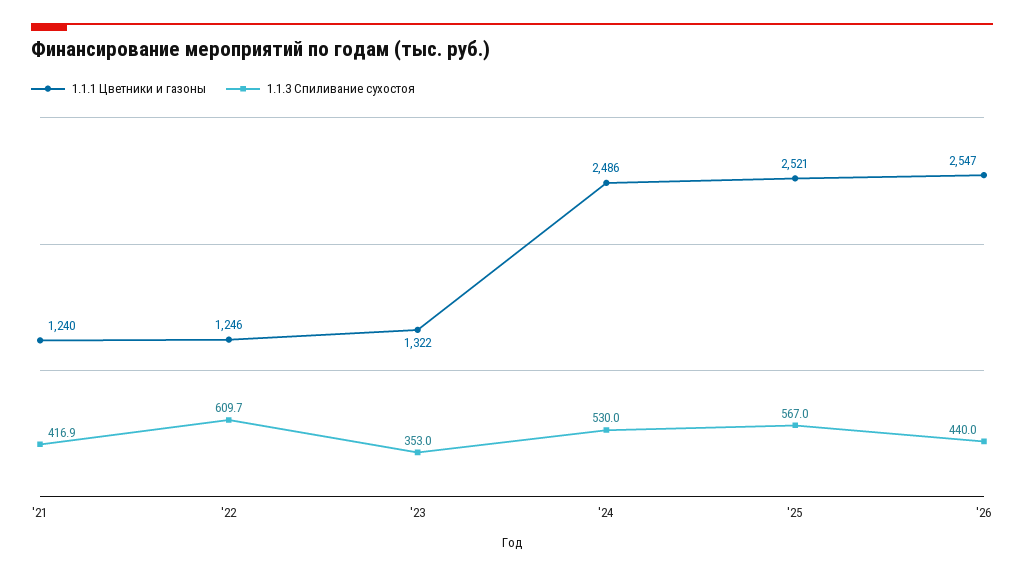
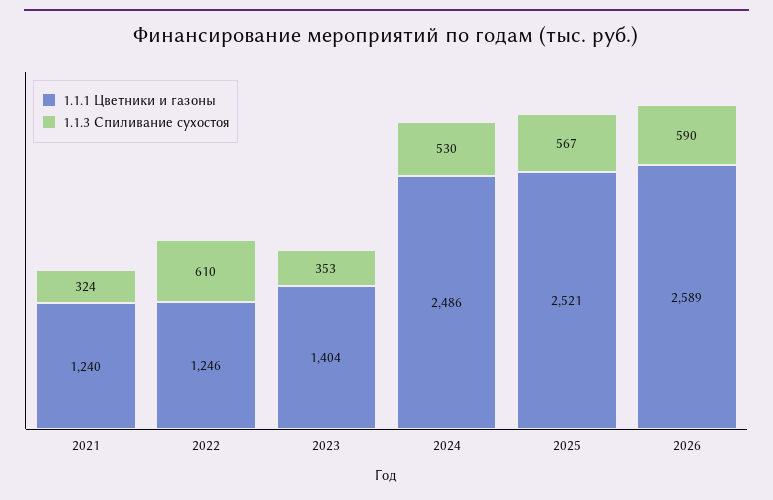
  {
    "1.1.1 Цветники и газоны": {
      "'21": 1240,
      "'22": 1246,
-     "'23": 1322,
+     "'23": 1404,
      "'24": 2486,
      "'25": 2521,
-     "'26": 2547
+     "'26": 2589
    },
    "1.1.3 Спиливание сухостоя": {
-     "'21": 416.9,
+     "'21": 324,
      "'22": 609.7,
      "'23": 353,
      "'24": 530,
      "'25": 567,
-     "'26": 440
+     "'26": 590
    }
  }

